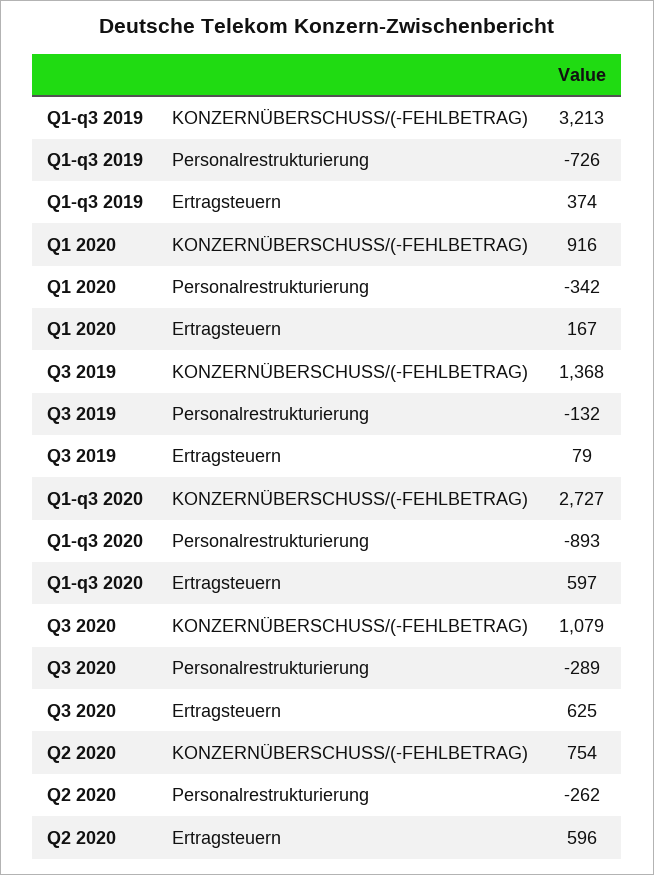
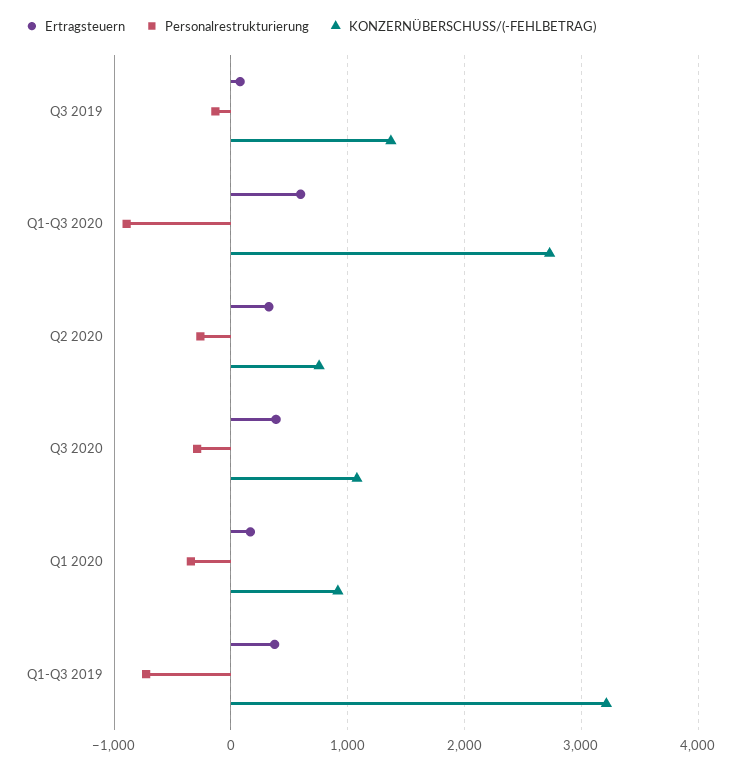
  {
    "KONZERNÜBERSCHUSS/(-FEHLBETRAG)": {
      "Q1-q3 2019": 3213,
      "Q1 2020": 916,
      "Q3 2019": 1368,
      "Q1-q3 2020": 2727,
      "Q3 2020": 1079,
      "Q2 2020": 754
    },
    "Personalrestrukturierung": {
      "Q1-q3 2019": -726,
      "Q1 2020": -342,
      "Q3 2019": -132,
      "Q1-q3 2020": -893,
      "Q3 2020": -289,
      "Q2 2020": -262
    },
    "Ertragsteuern": {
      "Q1-q3 2019": 374,
      "Q1 2020": 167,
      "Q3 2019": 79,
      "Q1-q3 2020": 597,
-     "Q3 2020": 625,
+     "Q3 2020": 400,
-     "Q2 2020": 596
+     "Q2 2020": 300
    }
  }

